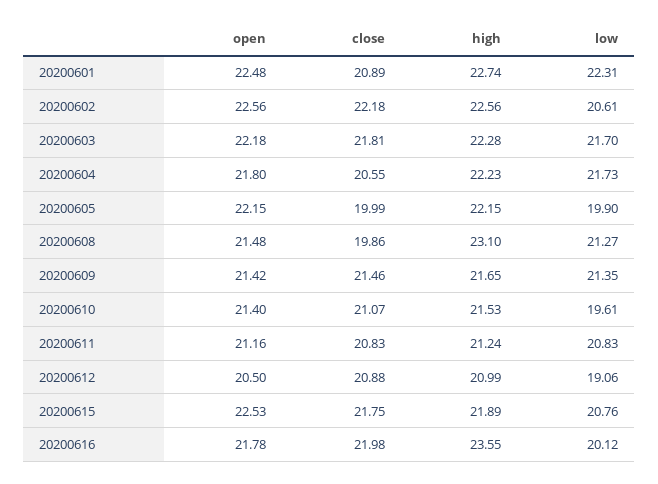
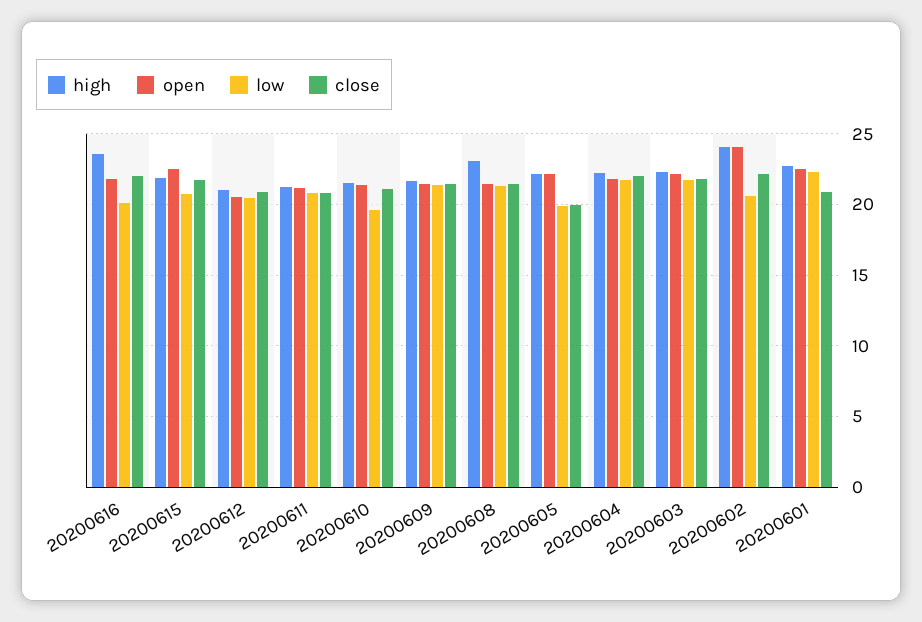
  {
    "open": {
      "20200601": 22.48,
-     "20200602": 22.56,
+     "20200602": 24,
      "20200603": 22.18,
      "20200604": 21.8,
      "20200605": 22.15,
      "20200608": 21.48,
      "20200609": 21.42,
      "20200610": 21.4,
      "20200611": 21.16,
      "20200612": 20.5,
      "20200615": 22.53,
      "20200616": 21.78
    },
    "close": {
      "20200601": 20.89,
      "20200602": 22.18,
      "20200603": 21.81,
-     "20200604": 20.55,
+     "20200604": 22,
      "20200605": 19.99,
-     "20200608": 19.86,
+     "20200608": 21.5,
      "20200609": 21.46,
      "20200610": 21.07,
      "20200611": 20.83,
      "20200612": 20.88,
      "20200615": 21.75,
      "20200616": 21.98
    },
    "high": {
      "20200601": 22.74,
-     "20200602": 22.56,
+     "20200602": 24,
      "20200603": 22.28,
      "20200604": 22.23,
      "20200605": 22.15,
      "20200608": 23.1,
      "20200609": 21.65,
      "20200610": 21.53,
      "20200611": 21.24,
      "20200612": 20.99,
      "20200615": 21.89,
      "20200616": 23.55
    },
    "low": {
      "20200601": 22.31,
      "20200602": 20.61,
      "20200603": 21.7,
      "20200604": 21.73,
      "20200605": 19.9,
      "20200608": 21.27,
      "20200609": 21.35,
      "20200610": 19.61,
      "20200611": 20.83,
-     "20200612": 19.06,
+     "20200612": 20.5,
      "20200615": 20.76,
      "20200616": 20.12
    }
  }

